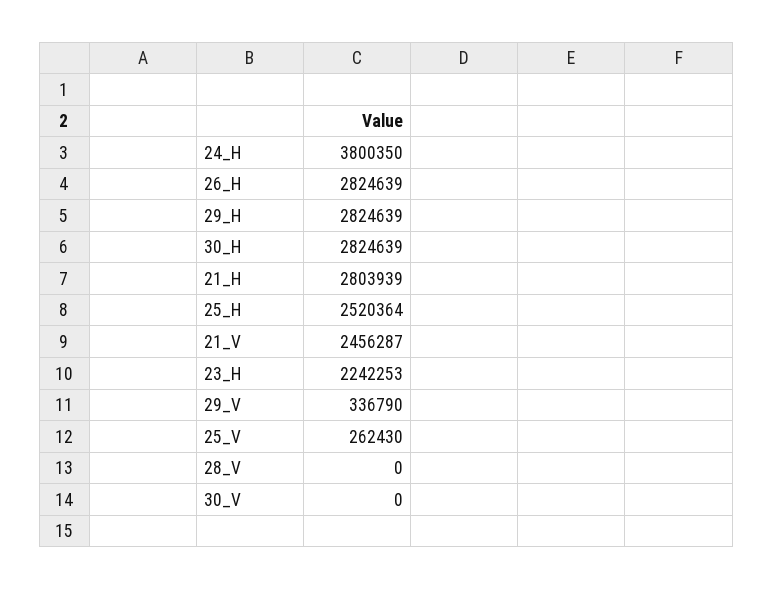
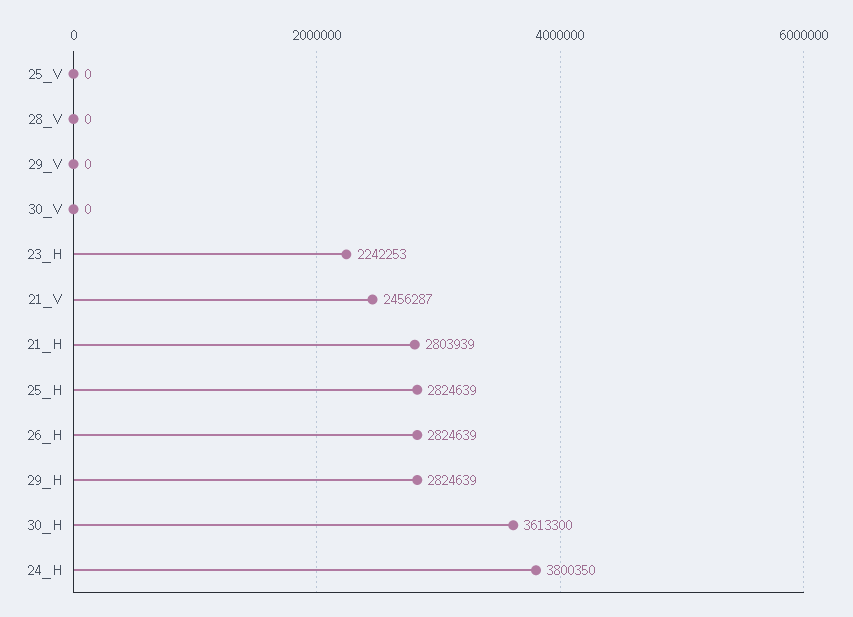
  {
    "24_H": 3800350,
    "26_H": 2824639,
    "29_H": 2824639,
-   "30_H": 2824639,
+   "30_H": 3613300,
    "21_H": 2803939,
-   "25_H": 2520364,
+   "25_H": 2824639,
    "21_V": 2456287,
    "23_H": 2242253,
-   "29_V": 336790,
+   "29_V": 0,
-   "25_V": 262430,
+   "25_V": 0,
    "28_V": 0,
    "30_V": 0
  }

